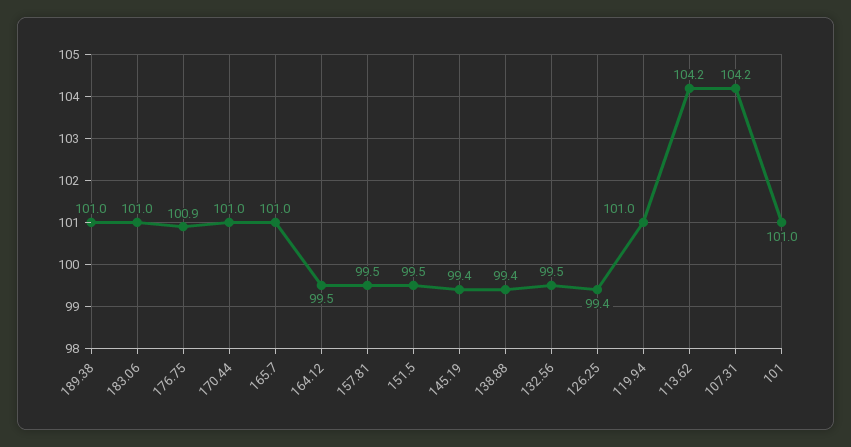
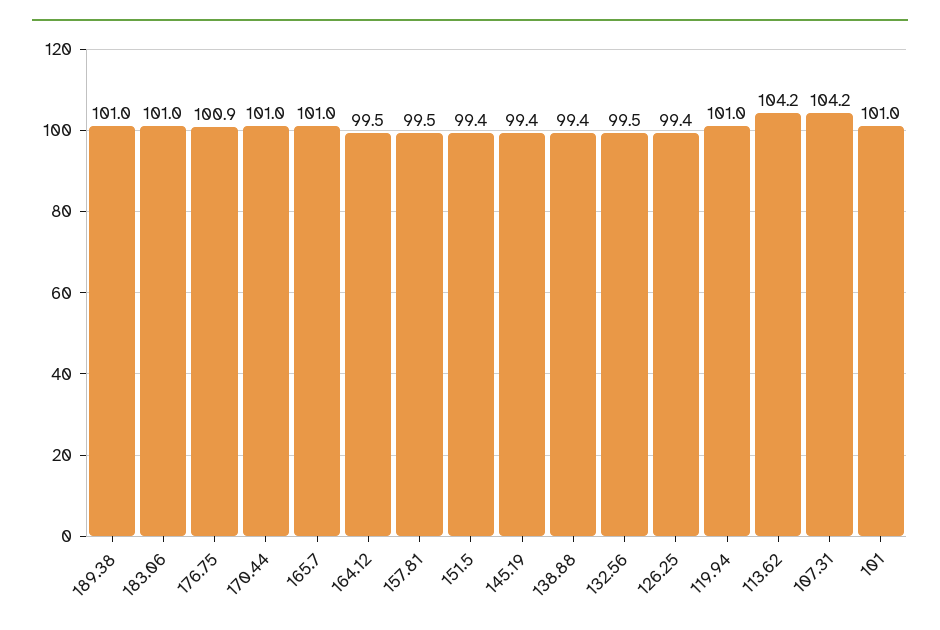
  {
    "189.38": 101,
    "183.06": 101,
    "176.75": 100.9,
    "170.44": 101,
    "165.7": 101,
    "164.12": 99.5,
    "157.81": 99.5,
-   "151.5": 99.5,
+   "151.5": 99.4,
    "145.19": 99.4,
    "138.88": 99.4,
    "132.56": 99.5,
    "126.25": 99.4,
    "119.94": 101,
    "113.62": 104.2,
    "107.31": 104.2,
    "101": 101
  }

